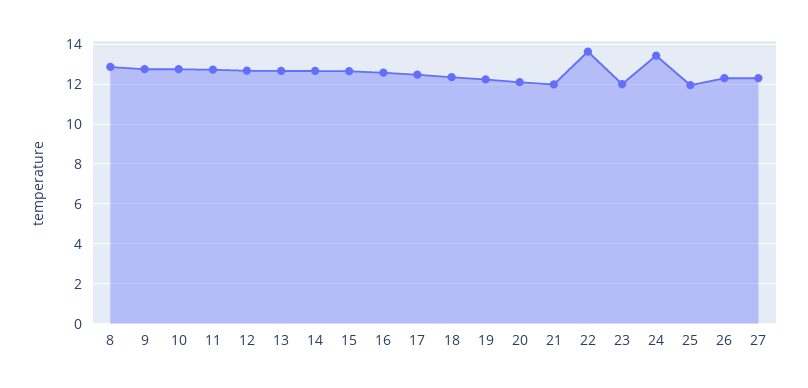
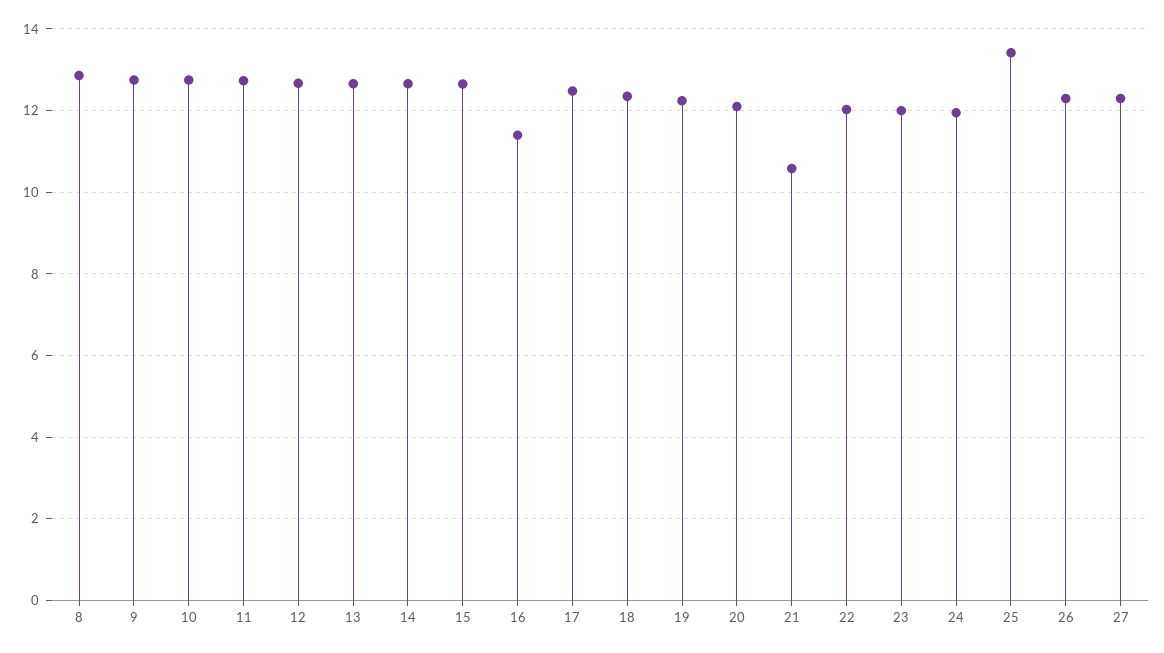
  {
    "8": 12.8,
    "9": 12.8,
    "10": 12.8,
    "11": 12.8,
    "12": 12.6,
    "13": 12.6,
    "14": 12.6,
    "15": 12.6,
-   "16": 12.5,
+   "16": 11.4,
    "17": 12.4,
    "18": 12.4,
    "19": 12.2,
    "20": 12.2,
-   "21": 12,
+   "21": 10.6,
-   "22": 13.5,
+   "22": 12,
    "23": 12,
-   "24": 13.5,
+   "24": 12,
-   "25": 12,
+   "25": 13.4,
    "26": 12.4,
    "27": 12.4
  }

